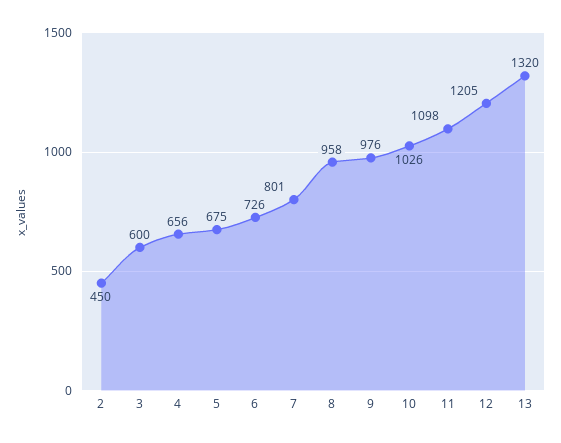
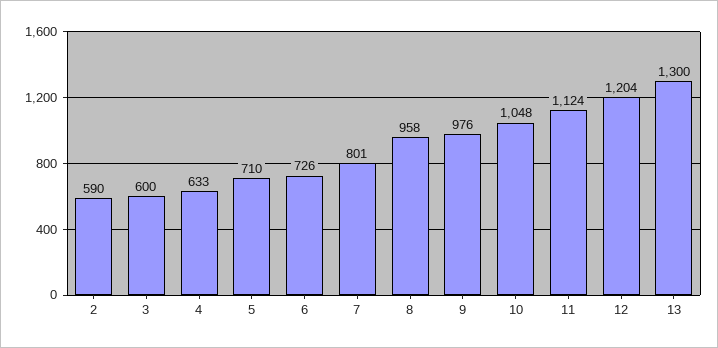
  {
-   "2": 450,
+   "2": 590,
    "3": 600,
-   "4": 656,
+   "4": 633,
-   "5": 675,
+   "5": 710,
    "6": 726,
    "7": 801,
    "8": 958,
    "9": 976,
-   "10": 1026,
+   "10": 1048,
-   "11": 1098,
+   "11": 1124,
-   "12": 1205,
+   "12": 1204,
-   "13": 1320
+   "13": 1300
  }

